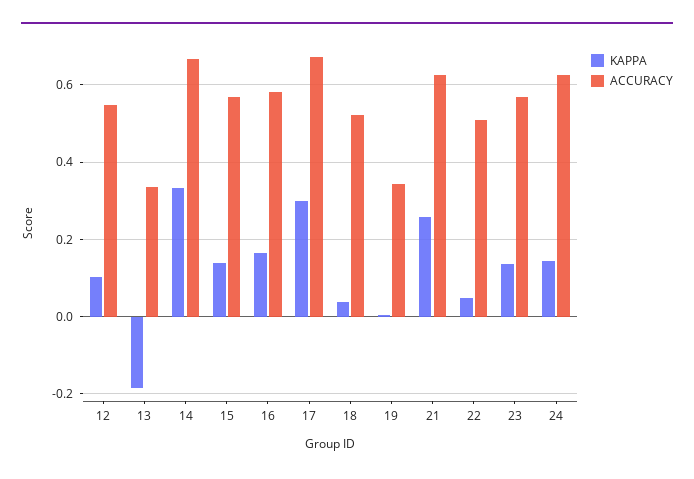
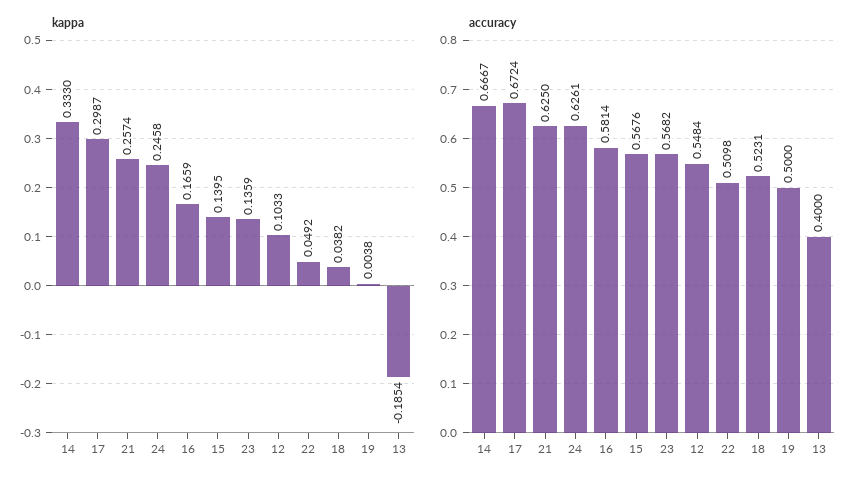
  {
    "KAPPA": {
      "12": 0.1033,
      "13": -0.1854,
      "14": 0.333,
      "15": 0.1395,
      "16": 0.1659,
      "17": 0.2987,
      "18": 0.0382,
      "19": 0.0038,
      "21": 0.2574,
      "22": 0.0492,
      "23": 0.1359,
-     "24": 0.14
+     "24": 0.2458
    },
    "ACCURACY": {
      "12": 0.5484,
-     "13": 0.34,
+     "13": 0.4,
      "14": 0.6667,
      "15": 0.5676,
      "16": 0.5814,
      "17": 0.6724,
      "18": 0.5231,
-     "19": 0.34,
+     "19": 0.5,
      "21": 0.625,
      "22": 0.5098,
      "23": 0.5682,
      "24": 0.6261
    }
  }

